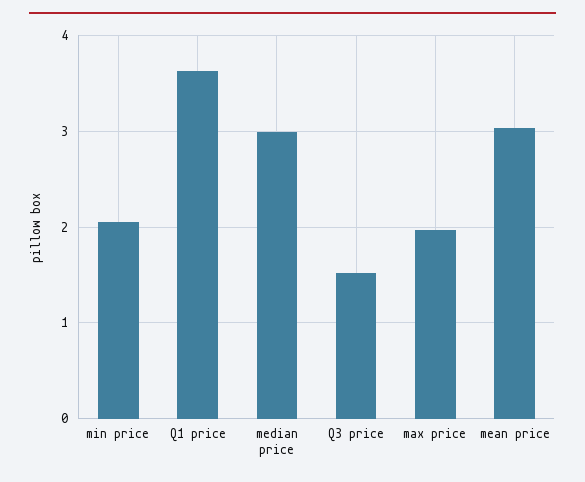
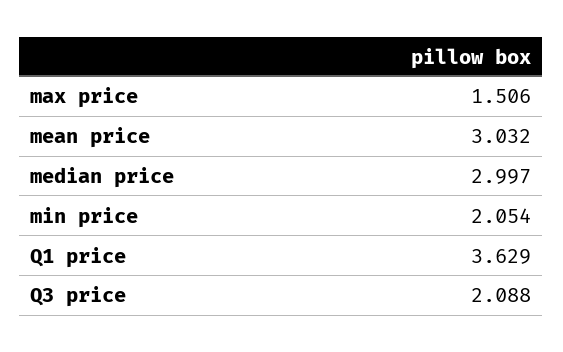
  {
    "min price": 2.054,
    "Q1 price": 3.629,
    "median price": 2.997,
-   "Q3 price": 1.5,
+   "Q3 price": 2.088,
-   "max price": 2,
+   "max price": 1.506,
    "mean price": 3.032
  }

